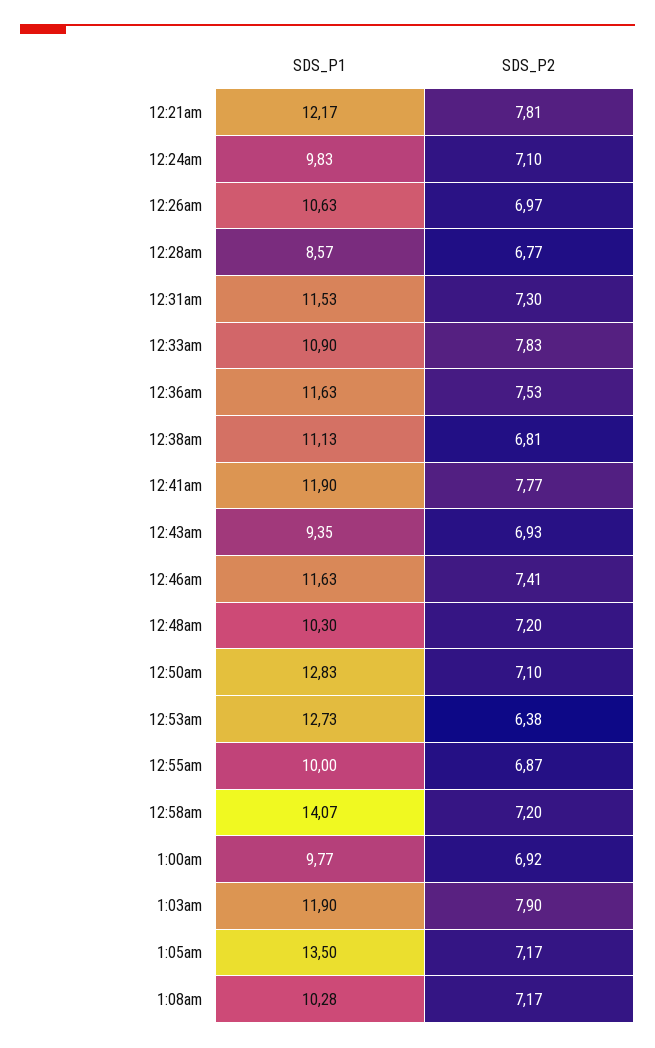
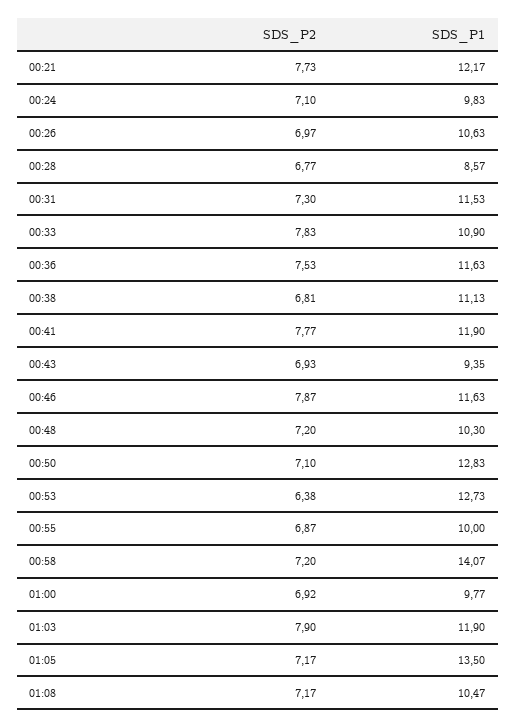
  {
    "SDS_P1": {
      "12:21am": 12.17,
      "12:24am": 9.83,
      "12:26am": 10.63,
      "12:28am": 8.57,
      "12:31am": 11.53,
      "12:33am": 10.9,
      "12:36am": 11.63,
      "12:38am": 11.13,
      "12:41am": 11.9,
      "12:43am": 9.35,
      "12:46am": 11.63,
      "12:48am": 10.3,
      "12:50am": 12.83,
      "12:53am": 12.73,
      "12:55am": 10,
      "12:58am": 14.07,
      "1:00am": 9.77,
      "1:03am": 11.9,
      "1:05am": 13.5,
-     "1:08am": 10.28
+     "1:08am": 10.47
    },
    "SDS_P2": {
-     "12:21am": 7.81,
+     "12:21am": 7.73,
      "12:24am": 7.1,
      "12:26am": 6.97,
      "12:28am": 6.77,
      "12:31am": 7.3,
      "12:33am": 7.83,
      "12:36am": 7.53,
      "12:38am": 6.81,
      "12:41am": 7.77,
      "12:43am": 6.93,
-     "12:46am": 7.41,
+     "12:46am": 7.87,
      "12:48am": 7.2,
      "12:50am": 7.1,
      "12:53am": 6.38,
      "12:55am": 6.87,
      "12:58am": 7.2,
      "1:00am": 6.92,
      "1:03am": 7.9,
      "1:05am": 7.17,
      "1:08am": 7.17
    }
  }

